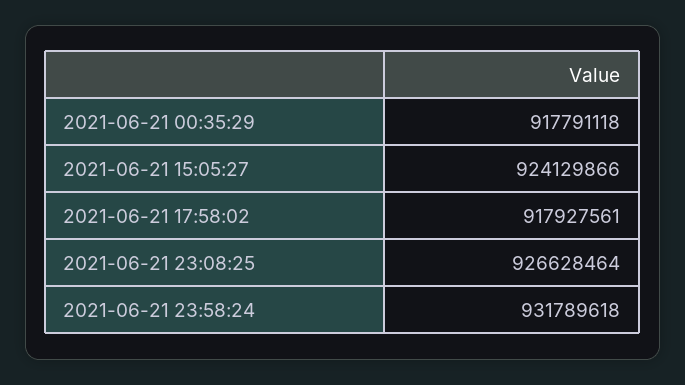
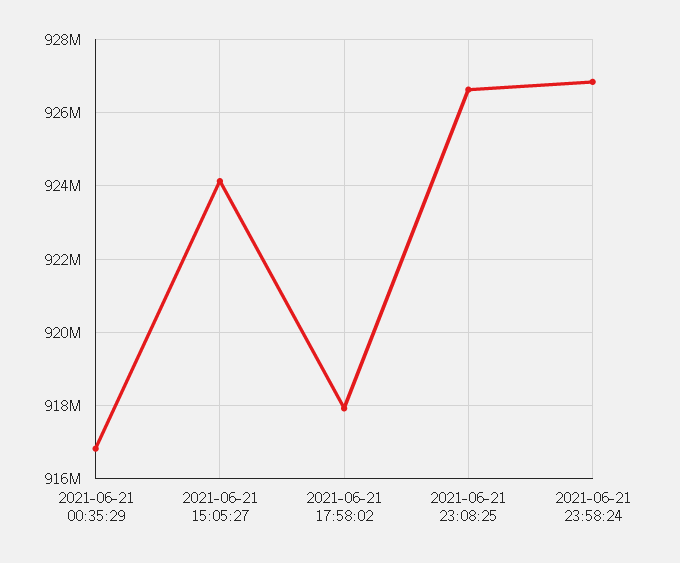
  {
-   "2021-06-21 00:35:29": 917791118,
+   "2021-06-21 00:35:29": 916800000,
    "2021-06-21 15:05:27": 924129866,
    "2021-06-21 17:58:02": 917927561,
    "2021-06-21 23:08:25": 926628464,
-   "2021-06-21 23:58:24": 931789618
+   "2021-06-21 23:58:24": 926800000
  }

